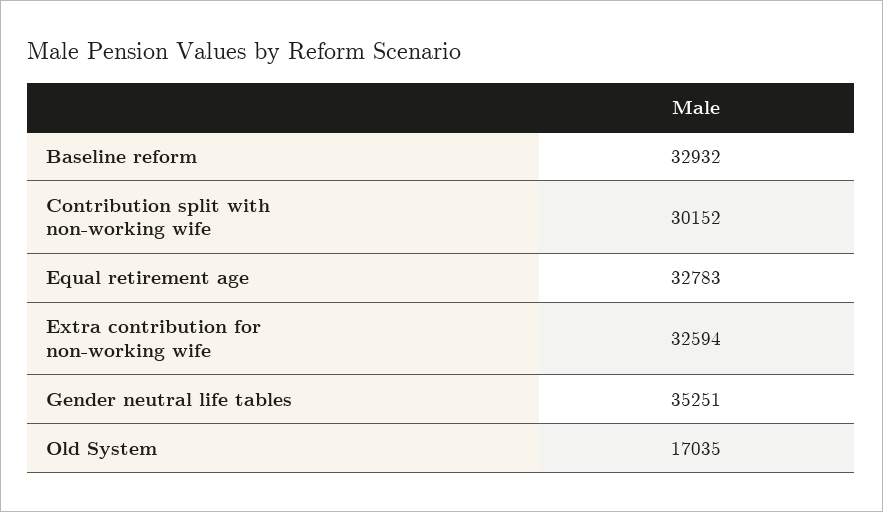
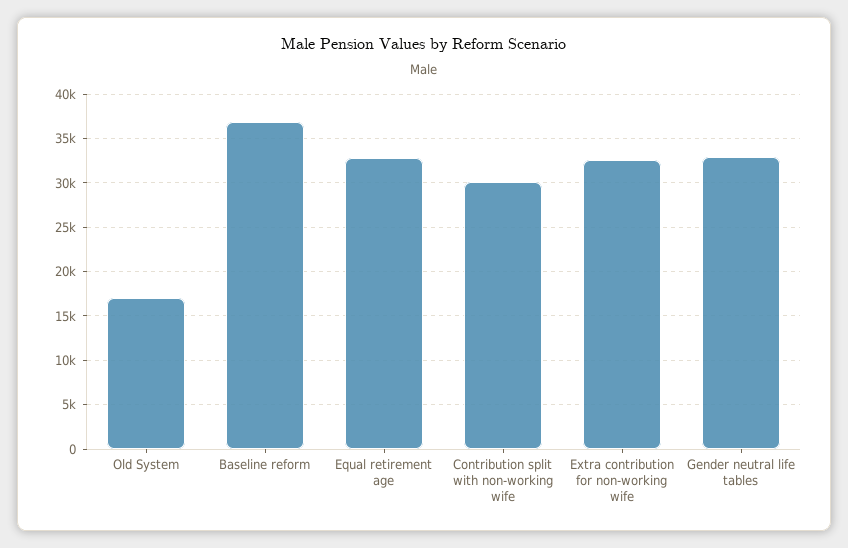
  {
-   "Baseline reform": 32932,
+   "Baseline reform": 37000,
    "Contribution split with non-working wife": 30152,
    "Equal retirement age": 32783,
    "Extra contribution for non-working wife": 32594,
-   "Gender neutral life tables": 35251,
+   "Gender neutral life tables": 33000,
    "Old System": 17035
  }

